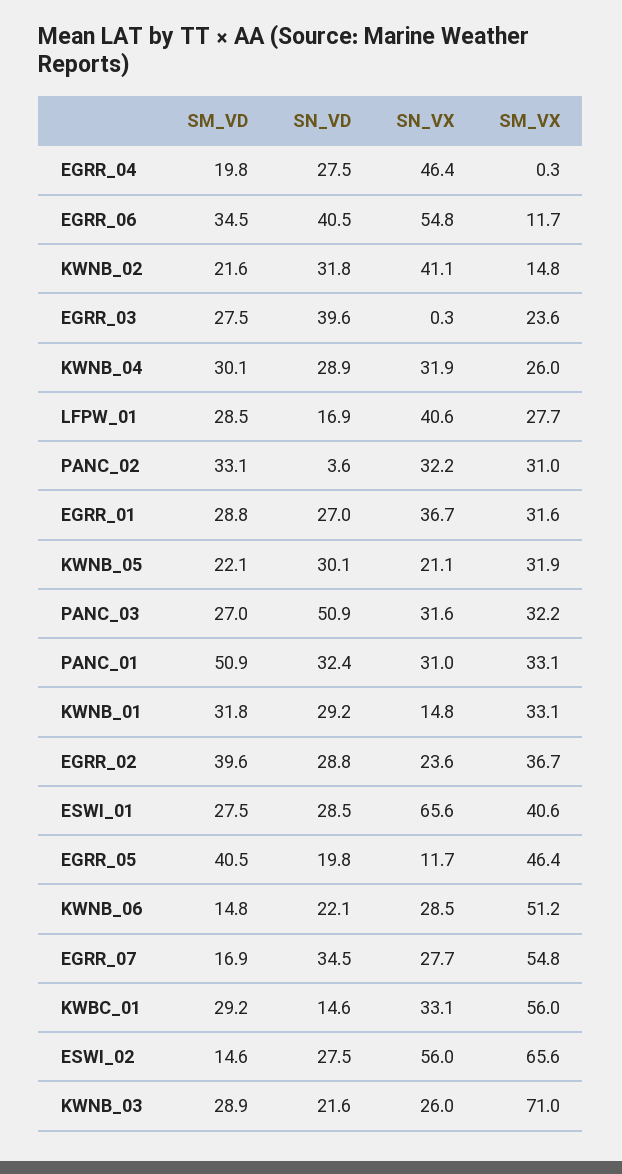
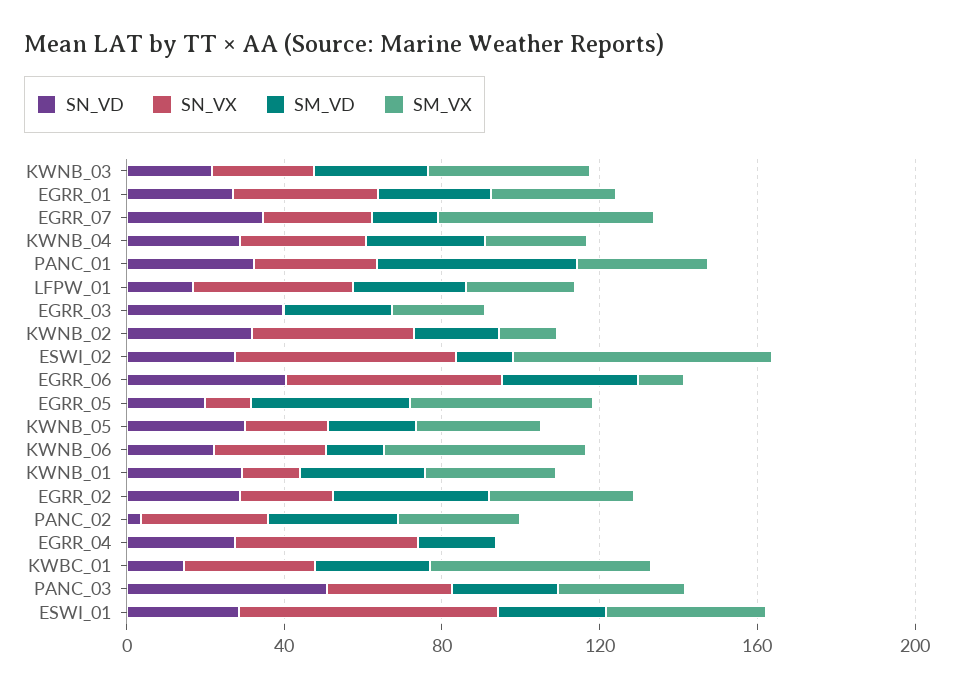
  {
    "SM_VD": {
      "EGRR_04": 19.8,
      "EGRR_06": 34.5,
      "KWNB_02": 21.6,
      "EGRR_03": 27.5,
      "KWNB_04": 30.1,
      "LFPW_01": 28.5,
      "PANC_02": 33.1,
      "EGRR_01": 28.8,
      "KWNB_05": 22.1,
      "PANC_03": 27,
      "PANC_01": 50.9,
      "KWNB_01": 31.8,
      "EGRR_02": 39.6,
      "ESWI_01": 27.5,
      "EGRR_05": 40.5,
      "KWNB_06": 14.8,
      "EGRR_07": 16.9,
      "KWBC_01": 29.2,
      "ESWI_02": 14.6,
      "KWNB_03": 28.9
    },
    "SN_VD": {
      "EGRR_04": 27.5,
      "EGRR_06": 40.5,
      "KWNB_02": 31.8,
      "EGRR_03": 39.6,
      "KWNB_04": 28.9,
      "LFPW_01": 16.9,
      "PANC_02": 3.6,
      "EGRR_01": 27,
      "KWNB_05": 30.1,
      "PANC_03": 50.9,
      "PANC_01": 32.4,
      "KWNB_01": 29.2,
      "EGRR_02": 28.8,
      "ESWI_01": 28.5,
      "EGRR_05": 19.8,
      "KWNB_06": 22.1,
      "EGRR_07": 34.5,
      "KWBC_01": 14.6,
      "ESWI_02": 27.5,
      "KWNB_03": 21.6
    },
    "SN_VX": {
      "EGRR_04": 46.4,
      "EGRR_06": 54.8,
      "KWNB_02": 41.1,
      "EGRR_03": 0.3,
      "KWNB_04": 31.9,
      "LFPW_01": 40.6,
      "PANC_02": 32.2,
      "EGRR_01": 36.7,
      "KWNB_05": 21.1,
      "PANC_03": 31.6,
      "PANC_01": 31,
      "KWNB_01": 14.8,
      "EGRR_02": 23.6,
      "ESWI_01": 65.6,
      "EGRR_05": 11.7,
      "KWNB_06": 28.5,
      "EGRR_07": 27.7,
      "KWBC_01": 33.1,
      "ESWI_02": 56,
      "KWNB_03": 26
    },
    "SM_VX": {
      "EGRR_04": 0.3,
      "EGRR_06": 11.7,
      "KWNB_02": 14.8,
      "EGRR_03": 23.6,
      "KWNB_04": 26,
      "LFPW_01": 27.7,
      "PANC_02": 31,
      "EGRR_01": 31.6,
      "KWNB_05": 31.9,
      "PANC_03": 32.2,
      "PANC_01": 33.1,
      "KWNB_01": 33.1,
      "EGRR_02": 36.7,
      "ESWI_01": 40.6,
      "EGRR_05": 46.4,
      "KWNB_06": 51.2,
      "EGRR_07": 54.8,
      "KWBC_01": 56,
      "ESWI_02": 65.6,
-     "KWNB_03": 71
+     "KWNB_03": 40
    }
  }

